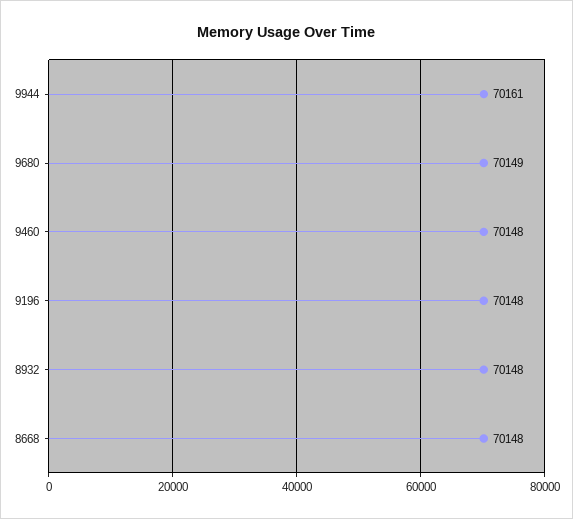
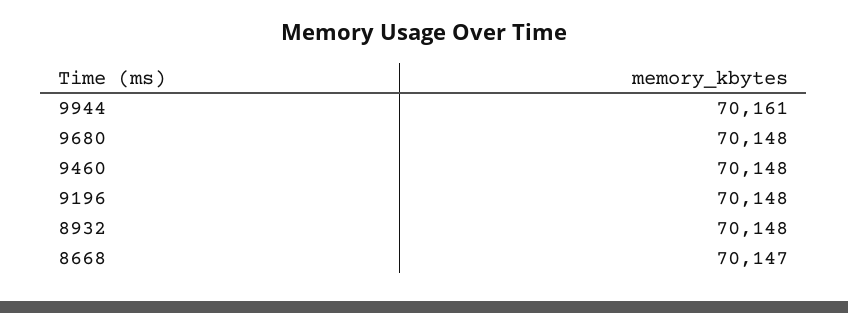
  {
    "9944": 70161,
-   "9680": 70149,
+   "9680": 70148,
    "9460": 70148,
    "9196": 70148,
    "8932": 70148,
-   "8668": 70148
+   "8668": 70147
  }

